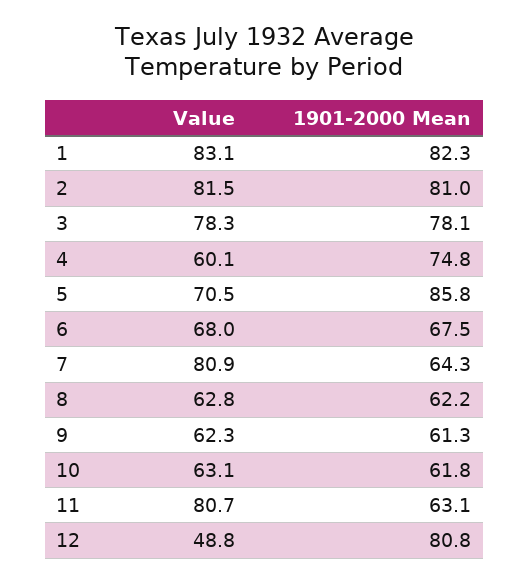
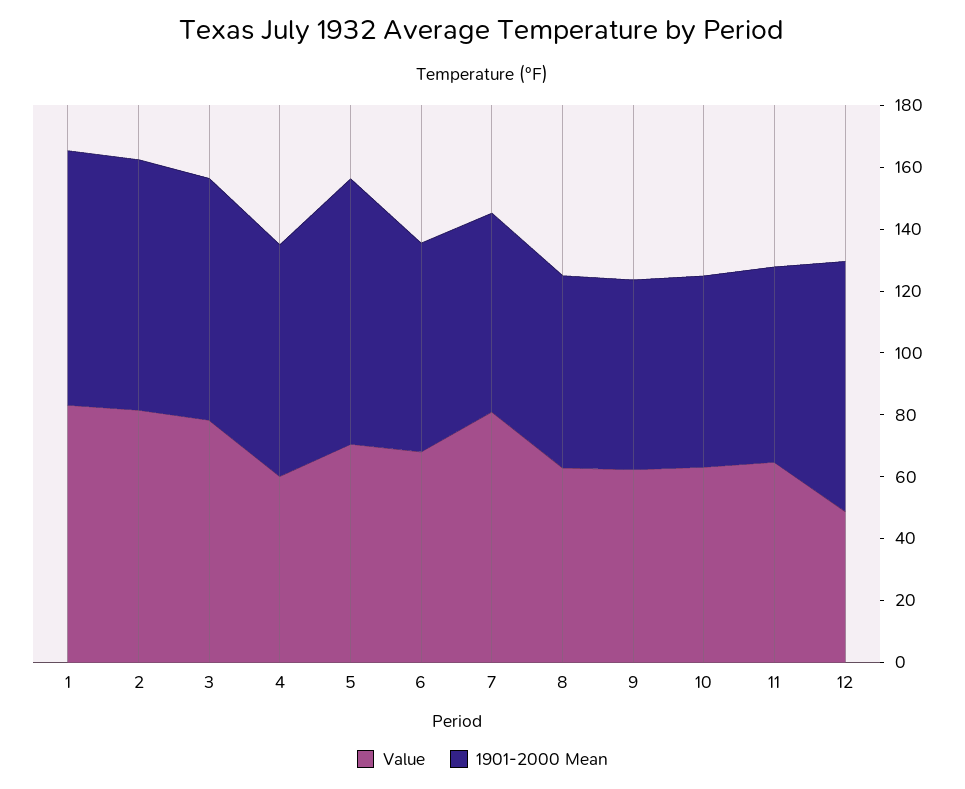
  {
    "Value": {
      "1": 83.1,
      "2": 81.5,
      "3": 78.3,
      "4": 60.1,
      "5": 70.5,
      "6": 68,
      "7": 80.9,
      "8": 62.8,
      "9": 62.3,
      "10": 63.1,
-     "11": 80.7,
+     "11": 65,
      "12": 48.8
    },
    "1901-2000 Mean": {
      "1": 82.3,
      "2": 81,
      "3": 78.1,
      "4": 74.8,
      "5": 85.8,
      "6": 67.5,
      "7": 64.3,
      "8": 62.2,
      "9": 61.3,
      "10": 61.8,
      "11": 63.1,
      "12": 80.8
    }
  }

